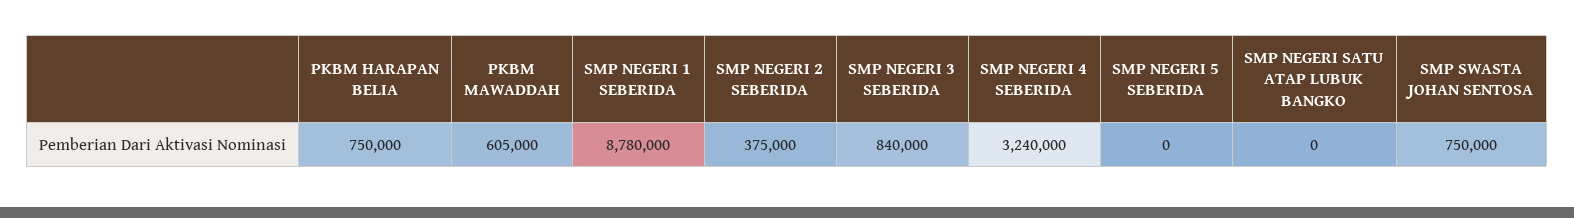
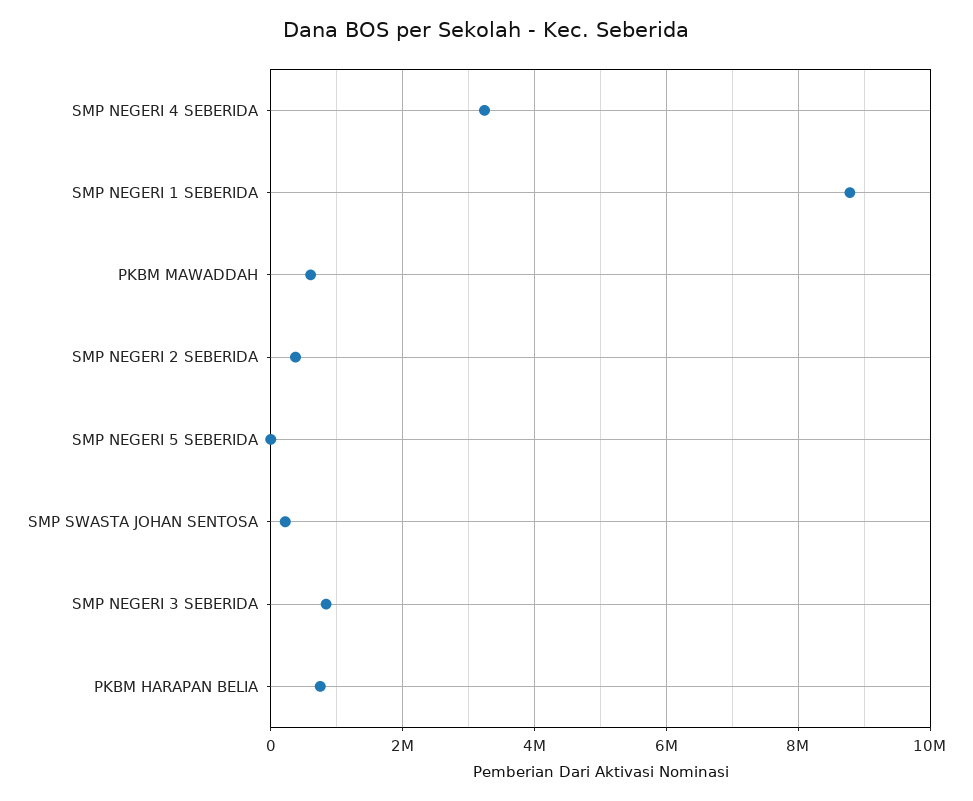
  {
    "PKBM HARAPAN BELIA": 750000,
    "PKBM MAWADDAH": 605000,
    "SMP NEGERI 1 SEBERIDA": 8780000,
    "SMP NEGERI 2 SEBERIDA": 375000,
    "SMP NEGERI 3 SEBERIDA": 840000,
    "SMP NEGERI 4 SEBERIDA": 3240000,
    "SMP NEGERI 5 SEBERIDA": 0,
-   "SMP NEGERI SATU ATAP LUBUK BANGKO": 0,
-   "SMP SWASTA JOHAN SENTOSA": 750000
+   "SMP SWASTA JOHAN SENTOSA": 200000
  }

